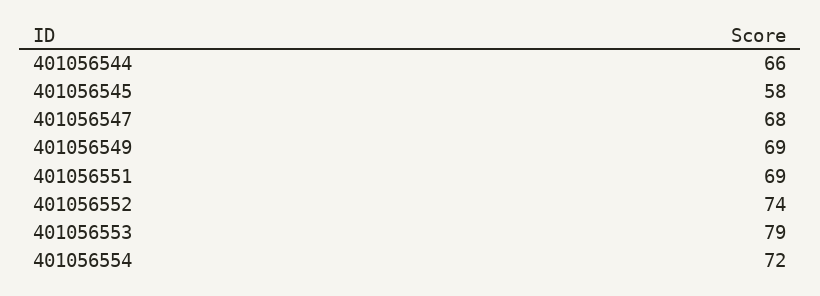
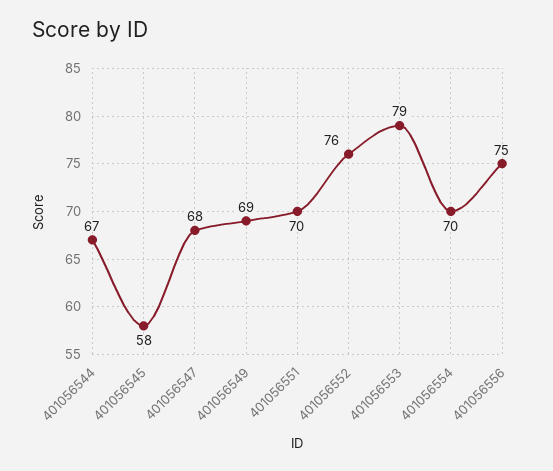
  {
-   "401056544": 66,
+   "401056544": 67,
    "401056545": 58,
    "401056547": 68,
    "401056549": 69,
-   "401056551": 69,
+   "401056551": 70,
-   "401056552": 74,
+   "401056552": 76,
    "401056553": 79,
-   "401056554": 72
+   "401056554": 70,
+   "401056556": 75
  }

